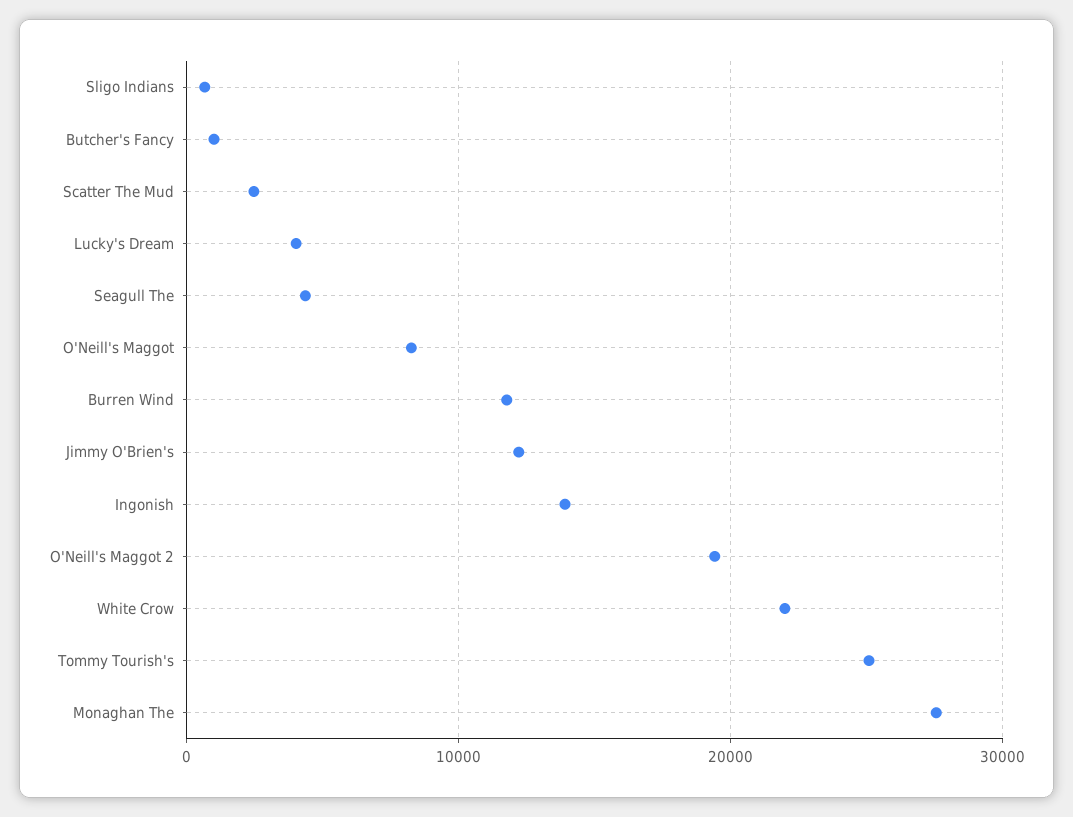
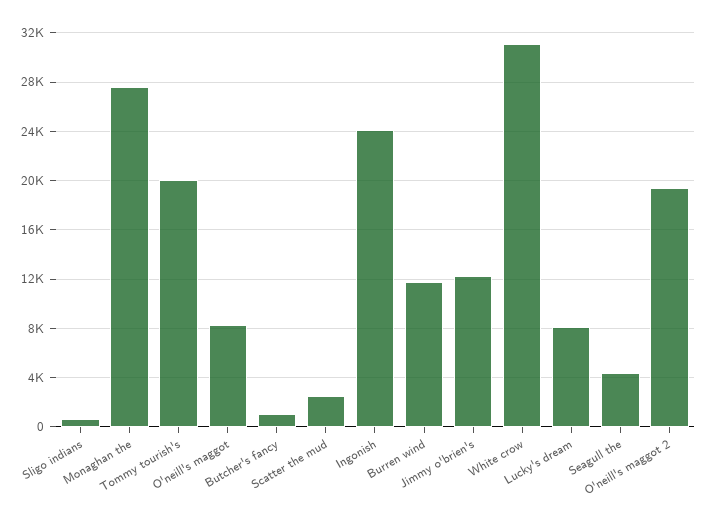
  {
    "Sligo Indians": 500,
    "Butcher's Fancy": 1000,
    "Scatter The Mud": 2500,
-   "Lucky's Dream": 4000,
+   "Lucky's Dream": 8000,
    "Seagull The": 4500,
    "O'Neill's Maggot": 8500,
    "Burren Wind": 12000,
    "Jimmy O'Brien's": 12000,
-   "Ingonish": 14000,
+   "Ingonish": 24000,
    "O'Neill's Maggot 2": 19500,
-   "White Crow": 22000,
+   "White Crow": 31000,
-   "Tommy Tourish's": 25000,
+   "Tommy Tourish's": 20000,
    "Monaghan The": 27500
  }

